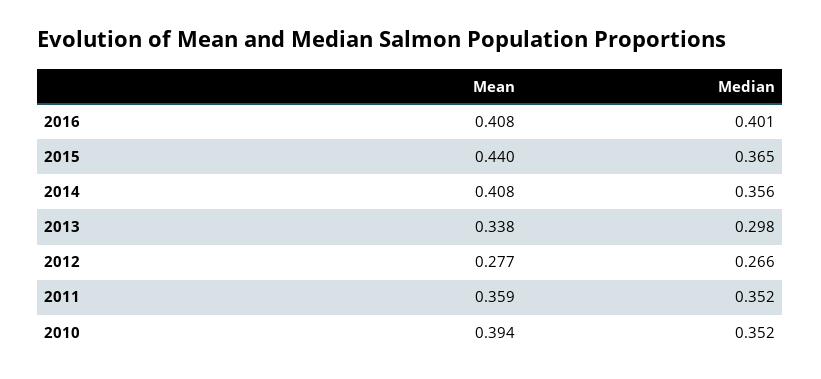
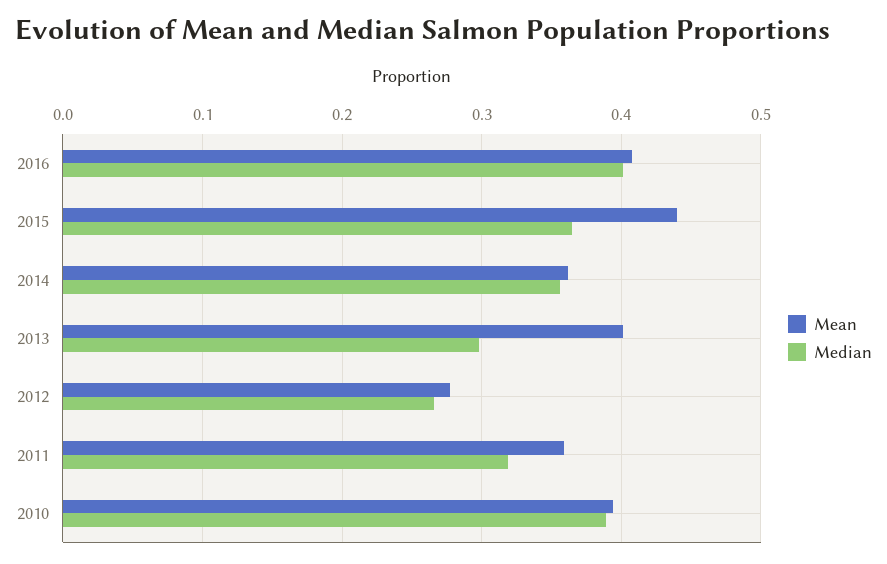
  {
    "Mean": {
      "2016": 0.408,
      "2015": 0.44,
-     "2014": 0.408,
+     "2014": 0.36,
-     "2013": 0.338,
+     "2013": 0.4,
      "2012": 0.277,
      "2011": 0.359,
      "2010": 0.394
    },
    "Median": {
      "2016": 0.401,
      "2015": 0.365,
      "2014": 0.356,
      "2013": 0.298,
      "2012": 0.266,
-     "2011": 0.352,
+     "2011": 0.32,
-     "2010": 0.352
+     "2010": 0.39
    }
  }

